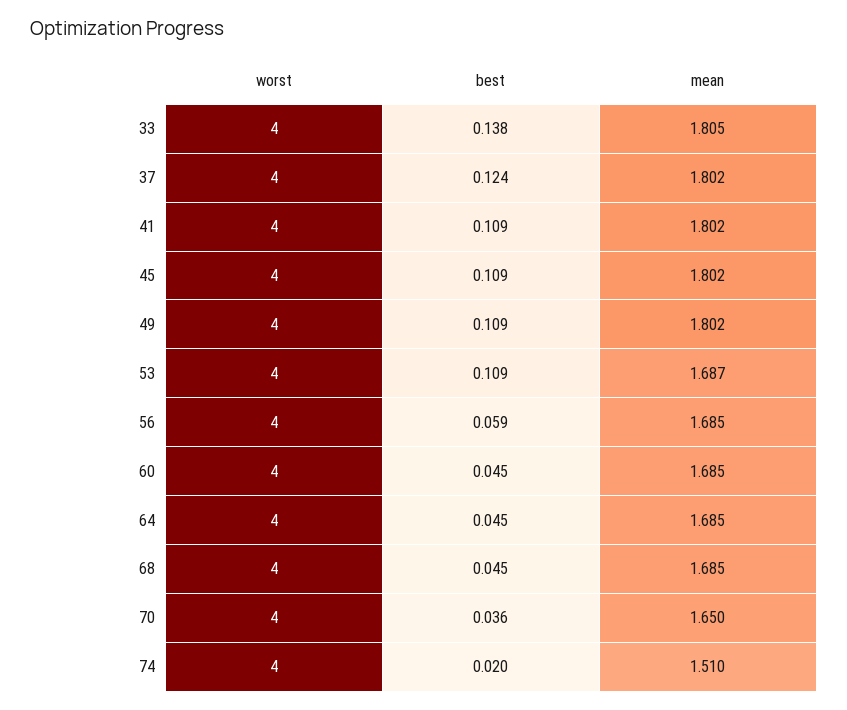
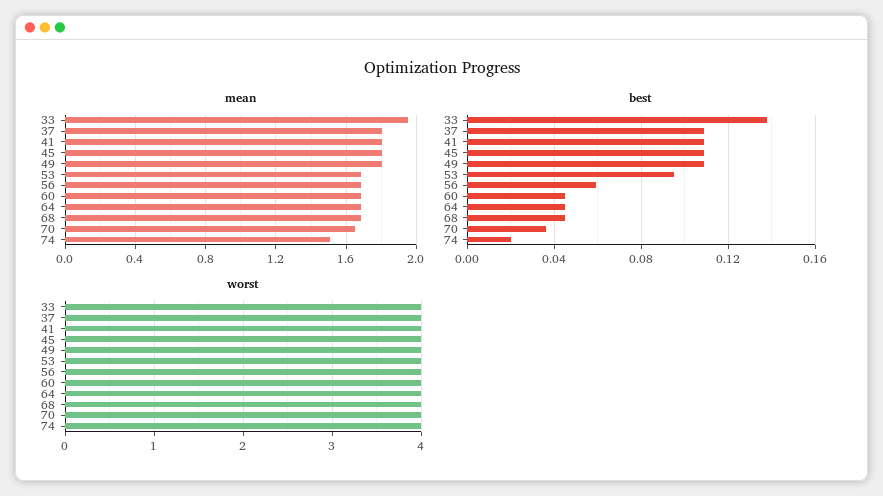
  {
    "worst": {
      "33": 4,
      "37": 4,
      "41": 4,
      "45": 4,
      "49": 4,
      "53": 4,
      "56": 4,
      "60": 4,
      "64": 4,
      "68": 4,
      "70": 4,
      "74": 4
    },
    "best": {
      "33": 0.138,
-     "37": 0.124,
+     "37": 0.11,
      "41": 0.109,
      "45": 0.109,
      "49": 0.109,
-     "53": 0.109,
+     "53": 0.095,
      "56": 0.059,
      "60": 0.045,
      "64": 0.045,
      "68": 0.045,
      "70": 0.036,
      "74": 0.02
    },
    "mean": {
-     "33": 1.805,
+     "33": 1.95,
      "37": 1.802,
      "41": 1.802,
      "45": 1.802,
      "49": 1.802,
      "53": 1.687,
      "56": 1.685,
      "60": 1.685,
      "64": 1.685,
      "68": 1.685,
      "70": 1.65,
      "74": 1.51
    }
  }

